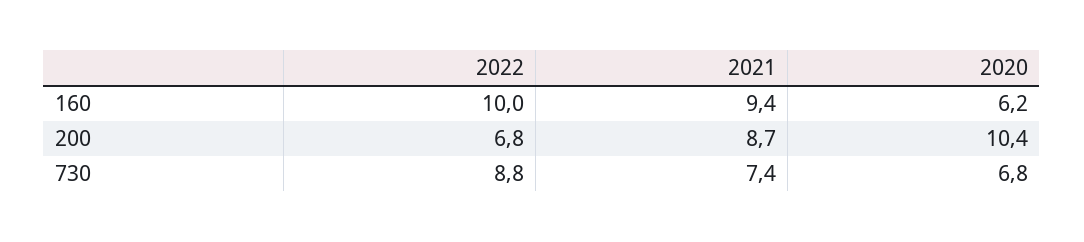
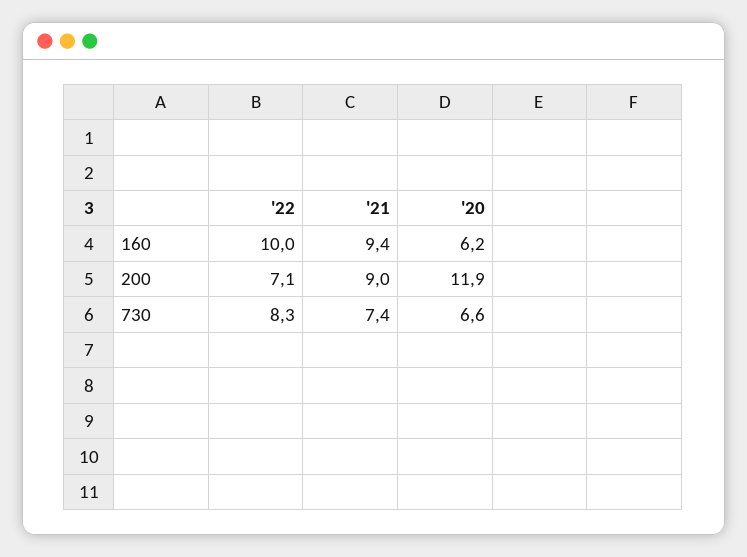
  {
    "2022": {
      "160": 10,
-     "200": 6.8,
+     "200": 7.1,
-     "730": 8.8
+     "730": 8.3
    },
    "2021": {
      "160": 9.4,
-     "200": 8.7,
+     "200": 9,
      "730": 7.4
    },
    "2020": {
      "160": 6.2,
-     "200": 10.4,
+     "200": 11.9,
-     "730": 6.8
+     "730": 6.6
    }
  }

